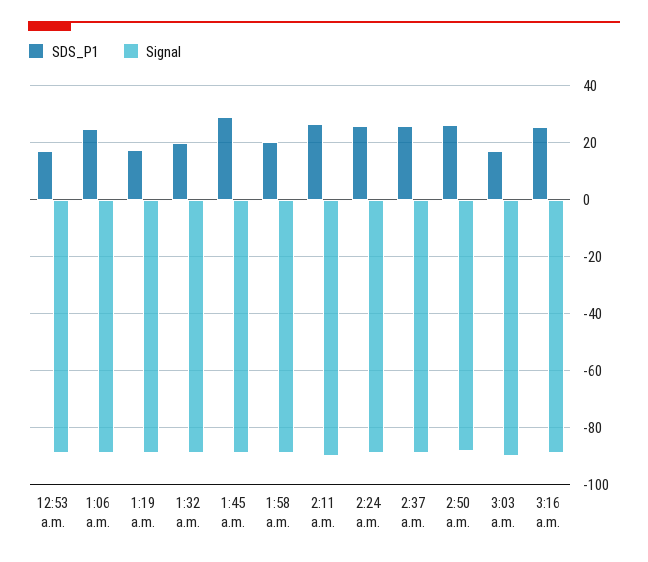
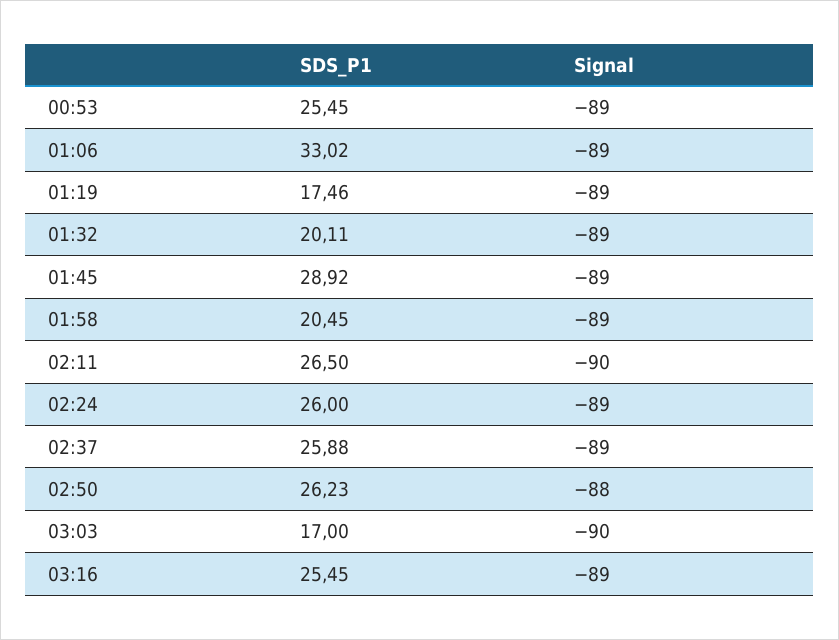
  {
    "SDS_P1": {
-     "12:53 a.m.": 17.5,
+     "12:53 a.m.": 25.45,
-     "1:06 a.m.": 25,
+     "1:06 a.m.": 33.02,
      "1:19 a.m.": 17.46,
      "1:32 a.m.": 20.11,
      "1:45 a.m.": 28.92,
      "1:58 a.m.": 20.45,
      "2:11 a.m.": 26.5,
      "2:24 a.m.": 26,
      "2:37 a.m.": 25.88,
      "2:50 a.m.": 26.23,
      "3:03 a.m.": 17,
      "3:16 a.m.": 25.45
    },
    "Signal": {
      "12:53 a.m.": -89,
      "1:06 a.m.": -89,
      "1:19 a.m.": -89,
      "1:32 a.m.": -89,
      "1:45 a.m.": -89,
      "1:58 a.m.": -89,
      "2:11 a.m.": -90,
      "2:24 a.m.": -89,
      "2:37 a.m.": -89,
      "2:50 a.m.": -88,
      "3:03 a.m.": -90,
      "3:16 a.m.": -89
    }
  }

